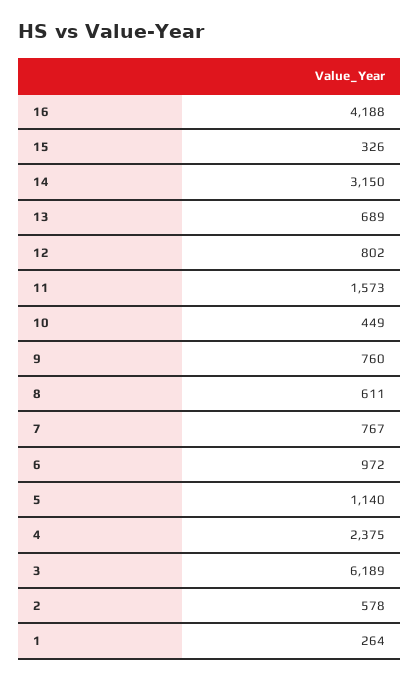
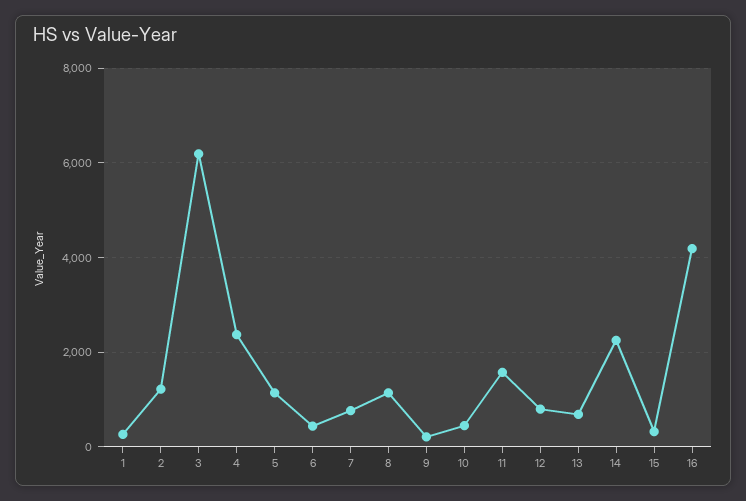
  {
    "16": 4188,
    "15": 326,
-   "14": 3150,
+   "14": 2200,
    "13": 689,
    "12": 802,
    "11": 1573,
    "10": 449,
-   "9": 760,
+   "9": 200,
-   "8": 611,
+   "8": 1200,
    "7": 767,
-   "6": 972,
+   "6": 400,
    "5": 1140,
    "4": 2375,
    "3": 6189,
-   "2": 578,
+   "2": 1200,
    "1": 264
  }

